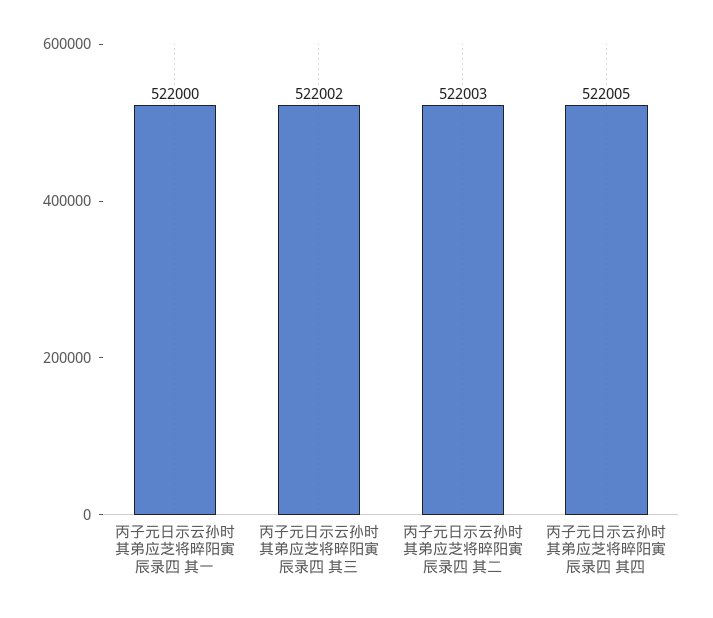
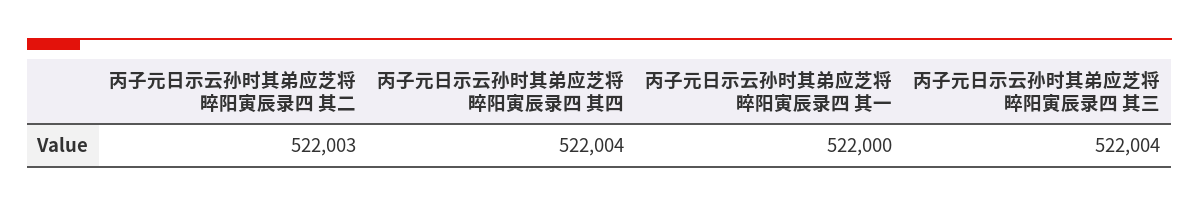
  {
    "丙子元日示云孙时其弟应芝将晬阳寅辰录四 其一": 522000,
-   "丙子元日示云孙时其弟应芝将晬阳寅辰录四 其三": 522002,
+   "丙子元日示云孙时其弟应芝将晬阳寅辰录四 其三": 522004,
    "丙子元日示云孙时其弟应芝将晬阳寅辰录四 其二": 522003,
-   "丙子元日示云孙时其弟应芝将晬阳寅辰录四 其四": 522005
+   "丙子元日示云孙时其弟应芝将晬阳寅辰录四 其四": 522004
  }

